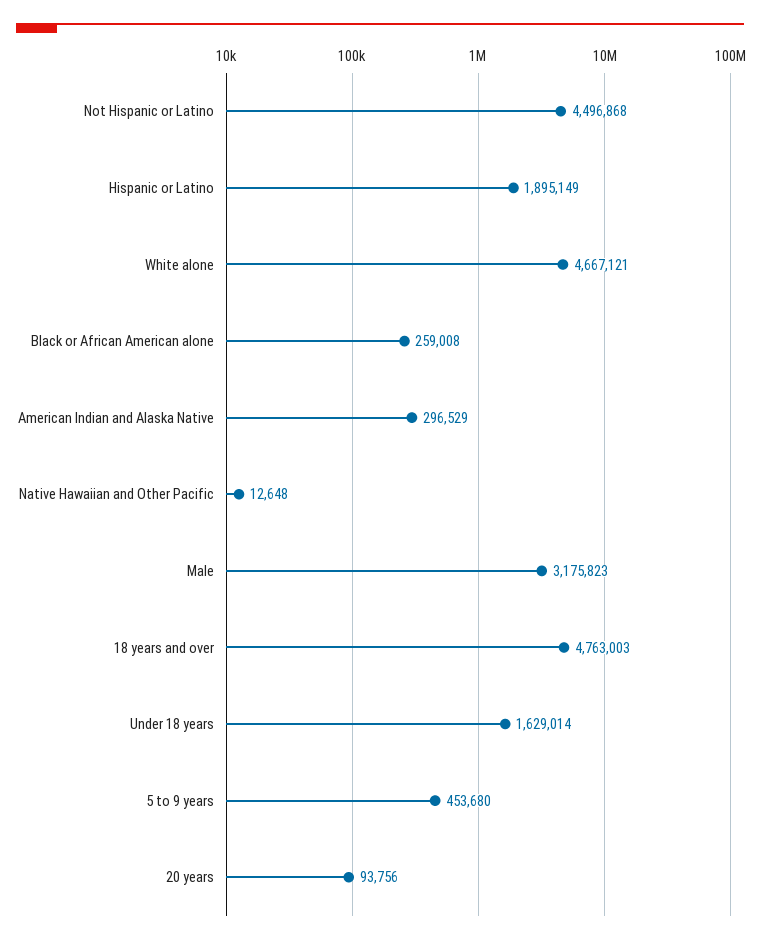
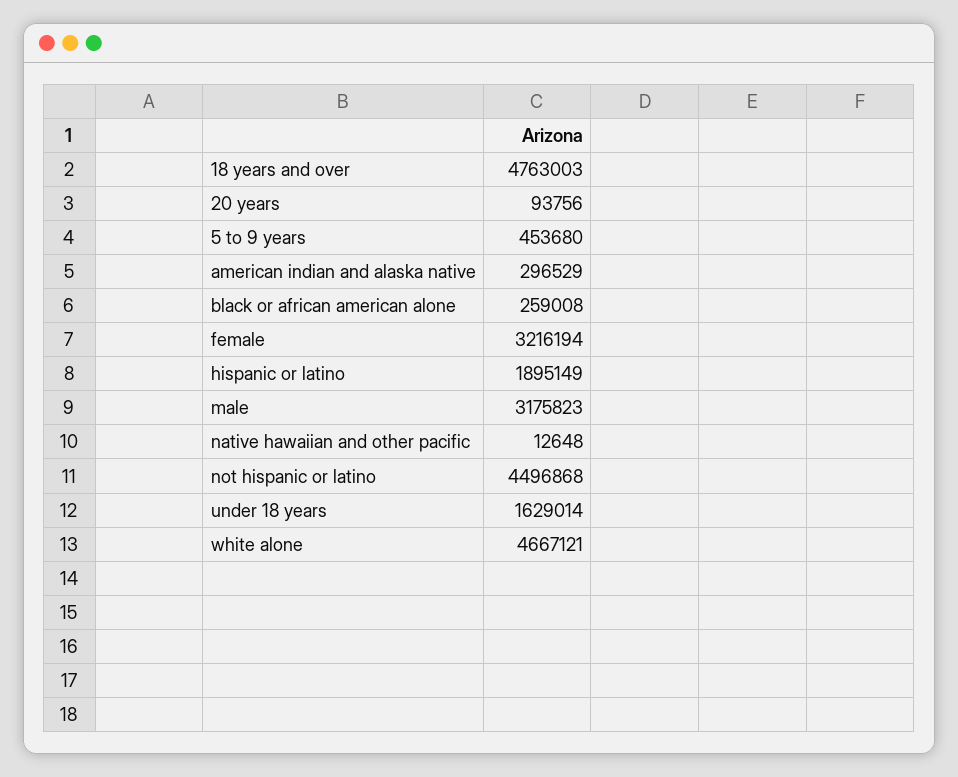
  {
    "Not Hispanic or Latino": 4496868,
    "Hispanic or Latino": 1895149,
    "White alone": 4667121,
    "Black or African American alone": 259008,
    "American Indian and Alaska Native": 296529,
    "Native Hawaiian and Other Pacific": 12648,
    "Male": 3175823,
    "18 years and over": 4763003,
    "Under 18 years": 1629014,
    "5 to 9 years": 453680,
-   "20 years": 93756
+   "20 years": 93756,
+   "female": 3216194
  }

